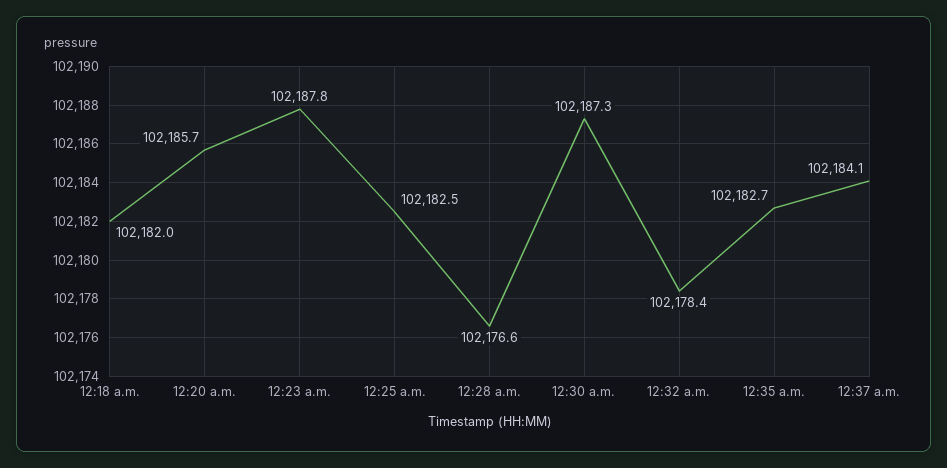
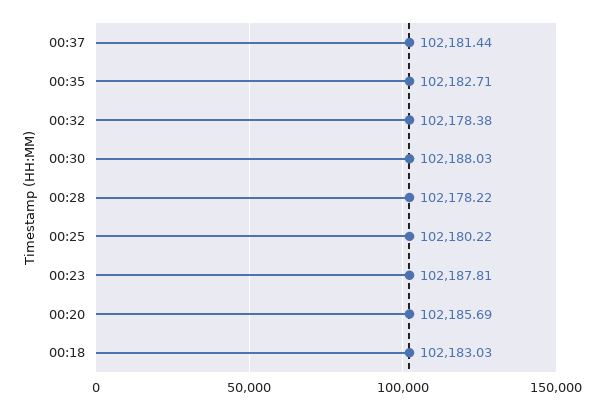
  {
-   "12:18 a.m.": 102182,
+   "12:18 a.m.": 102183.03,
    "12:20 a.m.": 102185.69,
    "12:23 a.m.": 102187.81,
-   "12:25 a.m.": 102182.5,
+   "12:25 a.m.": 102180.22,
-   "12:28 a.m.": 102176.6,
+   "12:28 a.m.": 102178.22,
-   "12:30 a.m.": 102187.3,
+   "12:30 a.m.": 102188.03,
    "12:32 a.m.": 102178.38,
    "12:35 a.m.": 102182.71,
-   "12:37 a.m.": 102184.1
+   "12:37 a.m.": 102181.44
  }

